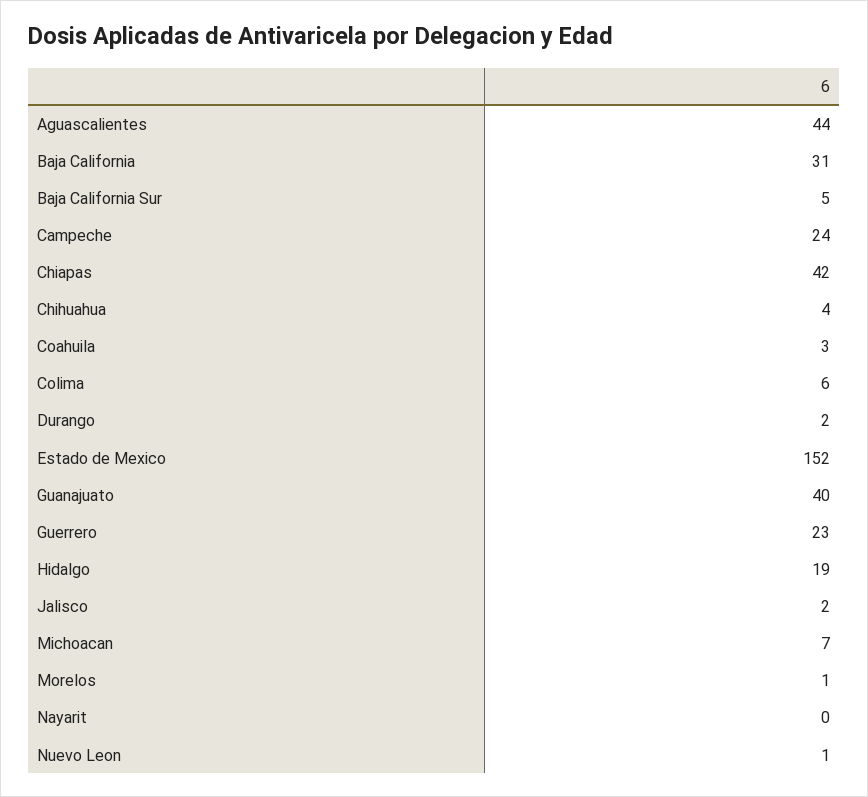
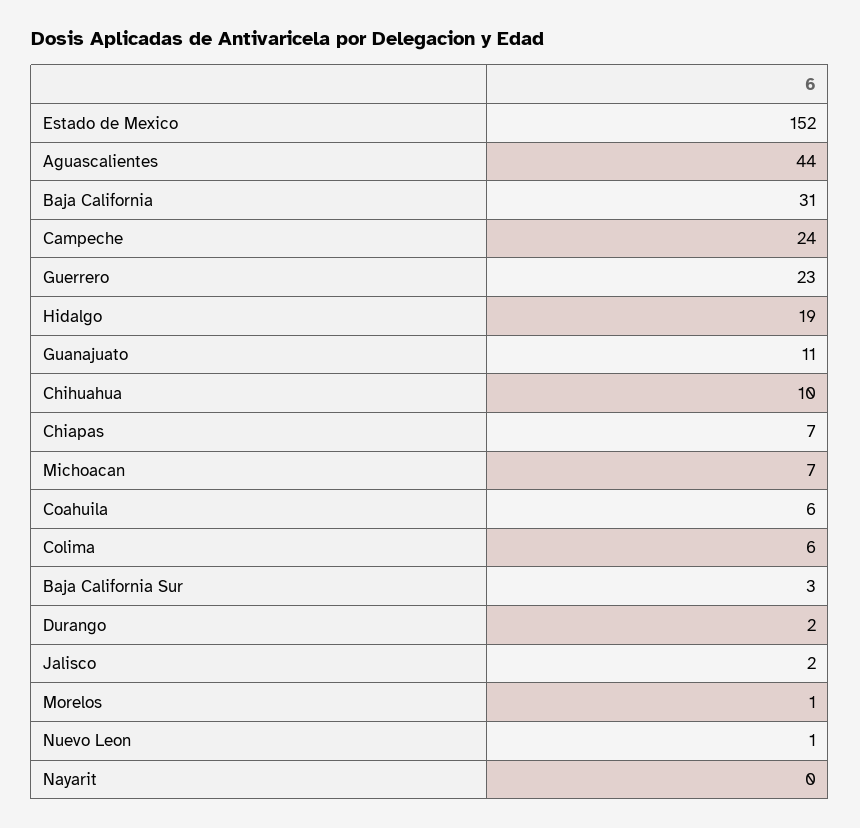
  {
    "Aguascalientes": 44,
    "Baja California": 31,
-   "Baja California Sur": 5,
+   "Baja California Sur": 3,
    "Campeche": 24,
-   "Chiapas": 42,
+   "Chiapas": 7,
-   "Chihuahua": 4,
+   "Chihuahua": 10,
-   "Coahuila": 3,
+   "Coahuila": 6,
    "Colima": 6,
    "Durango": 2,
    "Estado de Mexico": 152,
-   "Guanajuato": 40,
+   "Guanajuato": 11,
    "Guerrero": 23,
    "Hidalgo": 19,
    "Jalisco": 2,
    "Michoacan": 7,
    "Morelos": 1,
    "Nayarit": 0,
    "Nuevo Leon": 1
  }

